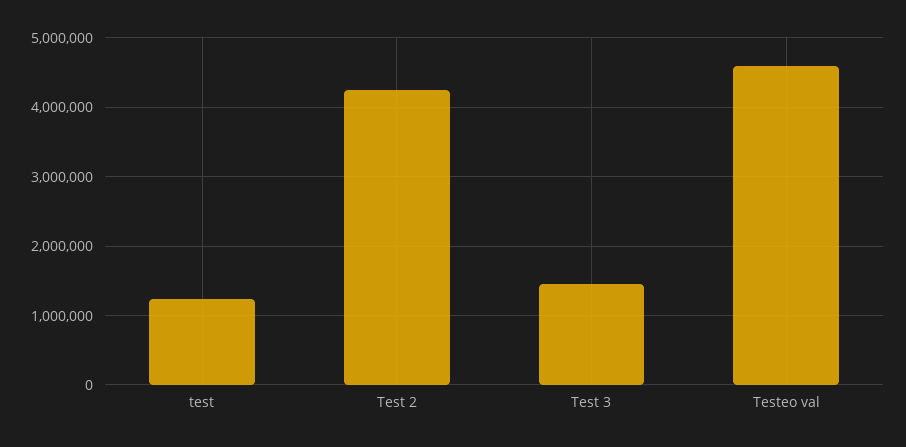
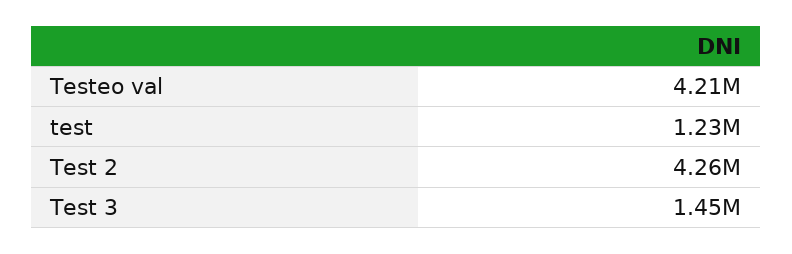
  {
    "test": 1230000,
    "Test 2": 4260000,
    "Test 3": 1450000,
-   "Testeo val": 4600000
+   "Testeo val": 4210000
  }

